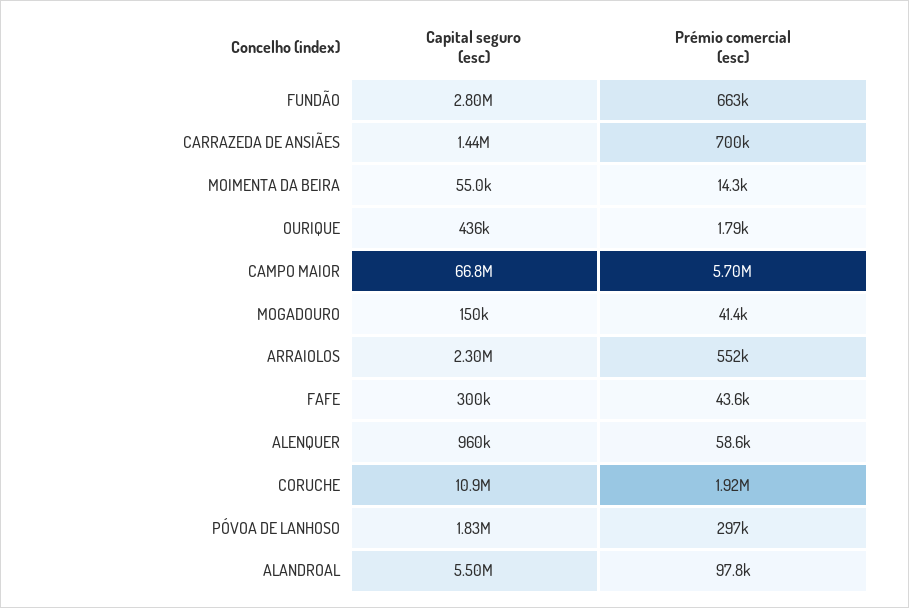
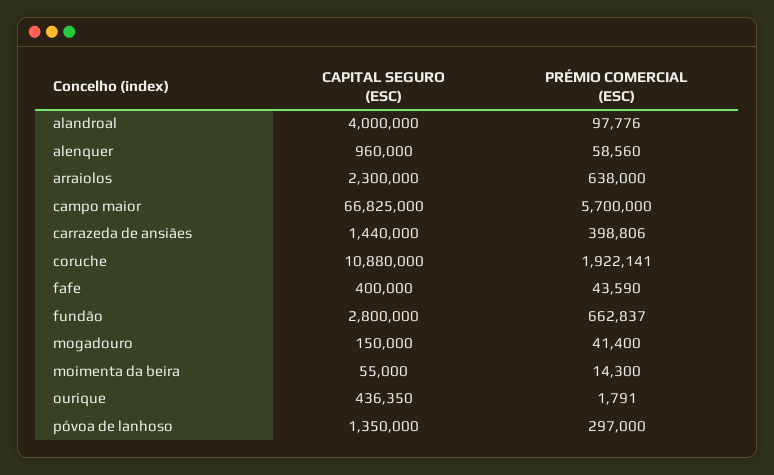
  {
    "Capital seguro (esc)": {
      "FUNDÃO": 2800000,
      "CARRAZEDA DE ANSIÃES": 1440000,
      "MOIMENTA DA BEIRA": 55000,
      "OURIQUE": 436350,
      "CAMPO MAIOR": 66825000,
      "MOGADOURO": 150000,
      "ARRAIOLOS": 2300000,
-     "FAFE": 300000,
+     "FAFE": 400000,
      "ALENQUER": 960000,
      "CORUCHE": 10880000,
-     "PÓVOA DE LANHOSO": 1830000,
+     "PÓVOA DE LANHOSO": 1350000,
-     "ALANDROAL": 5500000
+     "ALANDROAL": 4000000
    },
    "Prémio comercial (esc)": {
      "FUNDÃO": 662837,
-     "CARRAZEDA DE ANSIÃES": 700000,
+     "CARRAZEDA DE ANSIÃES": 398806,
      "MOIMENTA DA BEIRA": 14300,
      "OURIQUE": 1791,
      "CAMPO MAIOR": 5700000,
      "MOGADOURO": 41400,
-     "ARRAIOLOS": 552000,
+     "ARRAIOLOS": 638000,
      "FAFE": 43590,
      "ALENQUER": 58560,
      "CORUCHE": 1922141,
      "PÓVOA DE LANHOSO": 297000,
      "ALANDROAL": 97776
    }
  }

